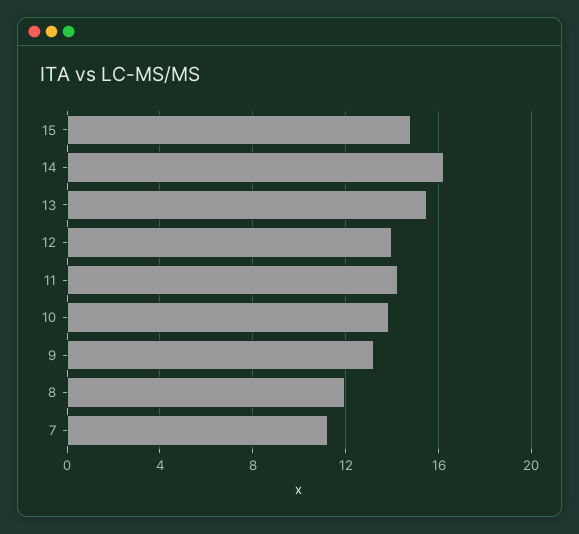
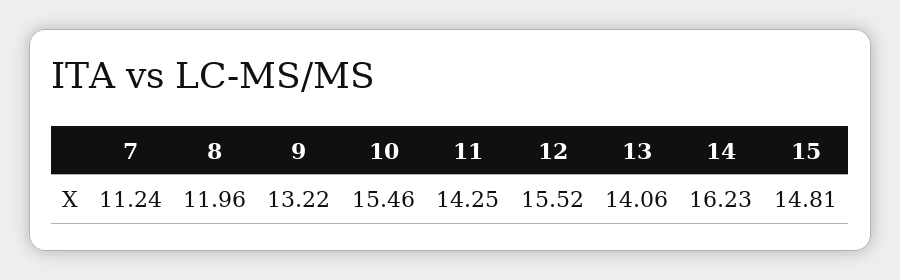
  {
    "15": 14.81,
    "14": 16.23,
-   "13": 15.5,
+   "13": 14.06,
-   "12": 14,
+   "12": 15.52,
    "11": 14.25,
-   "10": 14,
+   "10": 15.46,
    "9": 13.22,
    "8": 11.96,
    "7": 11.24
  }

